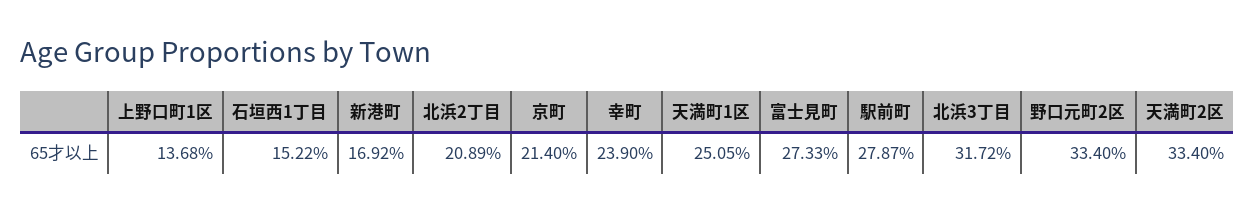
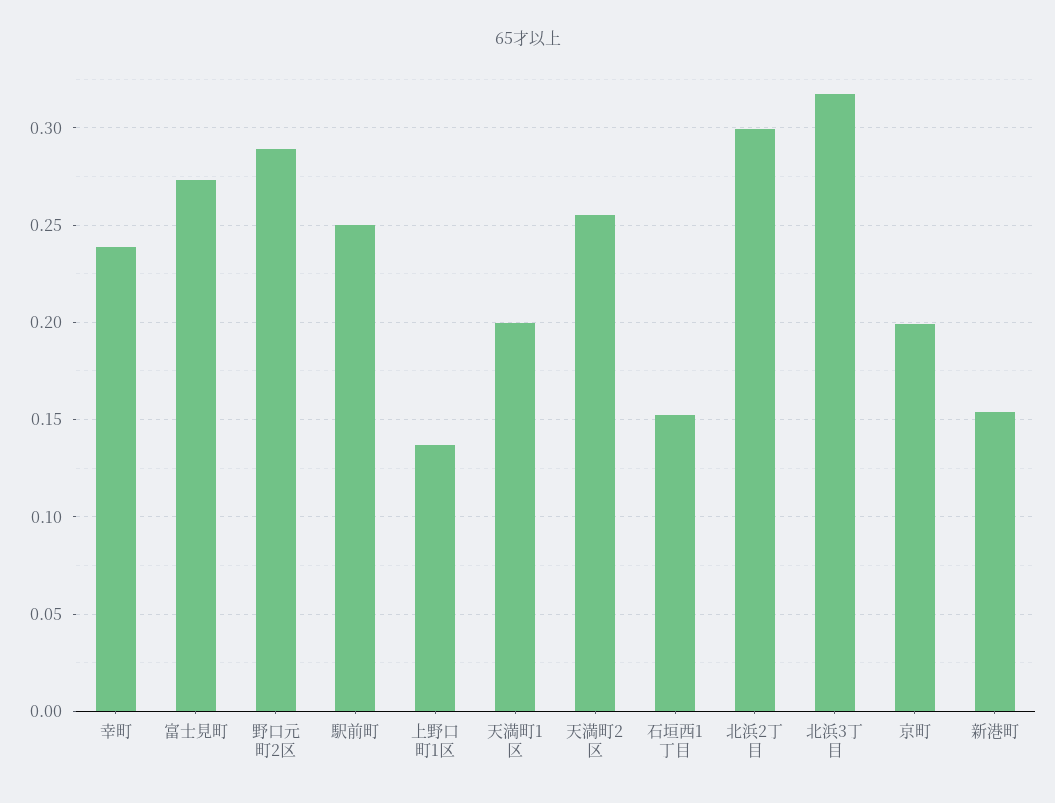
  {
    "上野口町1区": 0.1368,
    "石垣西1丁目": 0.1522,
-   "新港町": 0.1692,
+   "新港町": 0.155,
-   "北浜2丁目": 0.2089,
+   "北浜2丁目": 0.3,
-   "京町": 0.214,
+   "京町": 0.2,
    "幸町": 0.239,
-   "天満町1区": 0.2505,
+   "天満町1区": 0.2,
    "富士見町": 0.2733,
-   "駅前町": 0.2787,
+   "駅前町": 0.25,
    "北浜3丁目": 0.3172,
-   "野口元町2区": 0.334,
+   "野口元町2区": 0.29,
-   "天満町2区": 0.334
+   "天満町2区": 0.255
  }

